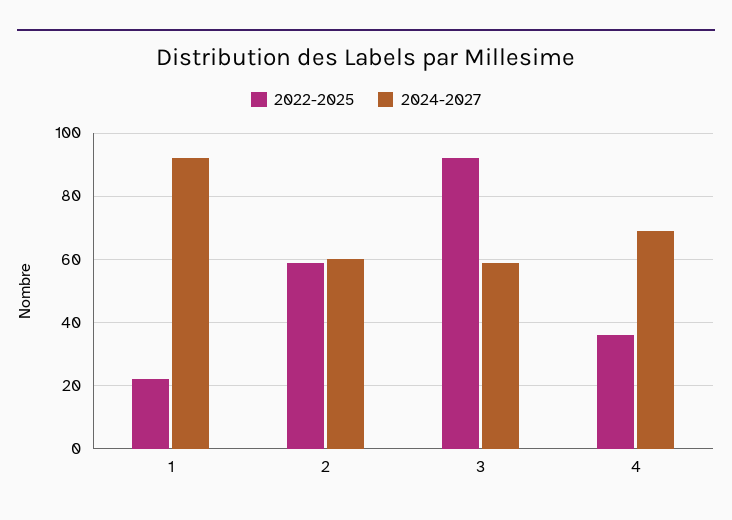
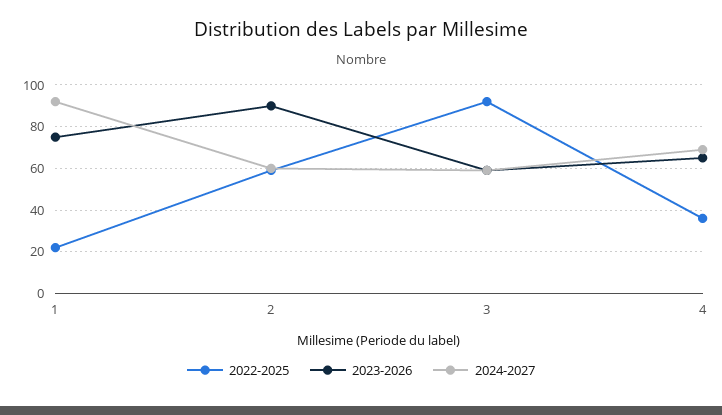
  {
    "2022-2025": {
      "1": 20,
      "2": 60,
      "3": 90,
      "4": 35
    },
    "2024-2027": {
      "1": 90,
      "2": 60,
      "3": 60,
      "4": 70
-   }
+   },
+   "2023-2026": {
+     "1": 75,
+     "2": 90,
+     "3": 60,
+     "4": 65
+   }
  }

